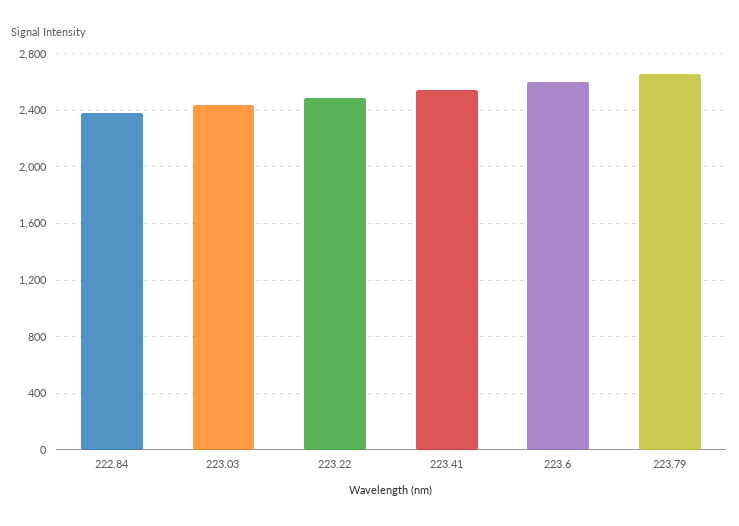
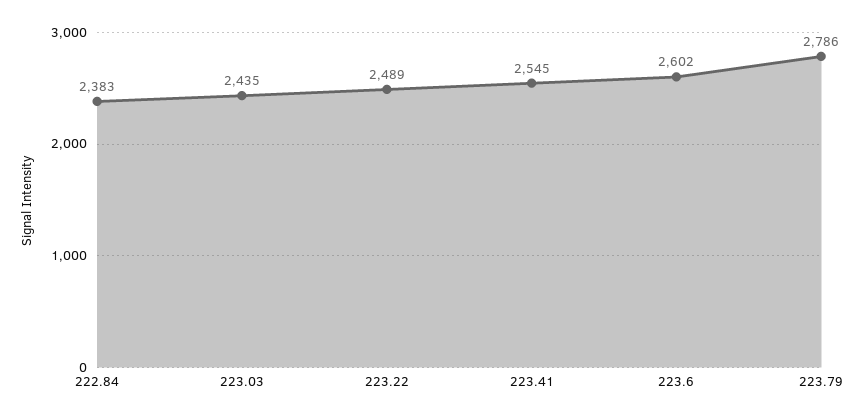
  {
    "222.84": 2383,
    "223.03": 2435,
    "223.22": 2489,
    "223.41": 2545,
    "223.6": 2602,
-   "223.79": 2650
+   "223.79": 2786
  }

